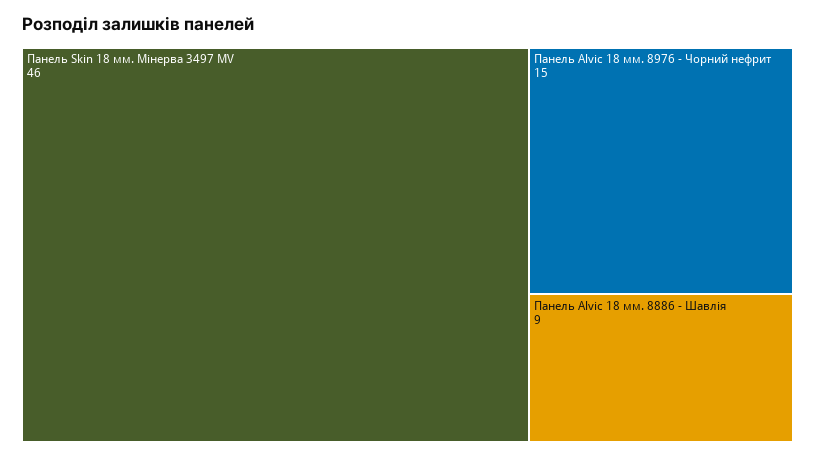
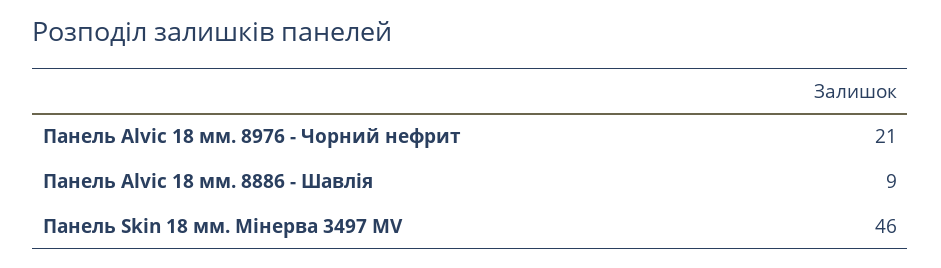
  {
    "Панель Skin 18 мм. Мінерва 3497 MV": 46,
-   "Панель Alvic 18 мм. 8976 - Чорний нефрит": 15,
+   "Панель Alvic 18 мм. 8976 - Чорний нефрит": 21,
    "Панель Alvic 18 мм. 8886 - Шавлія": 9
  }

